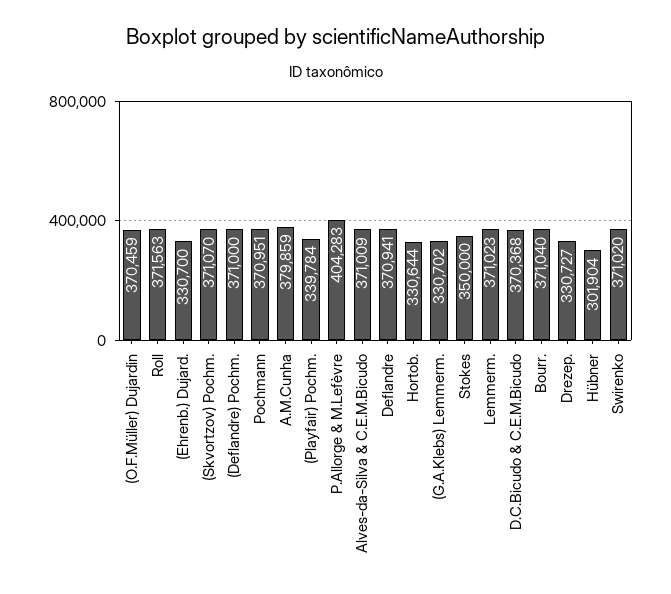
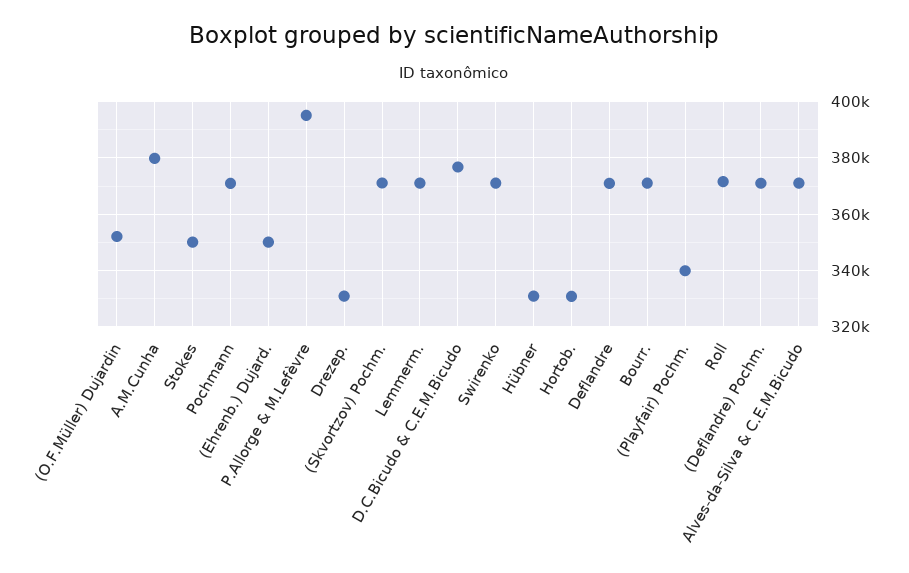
  {
-   "(O.F.Müller) Dujardin": 370459,
+   "(O.F.Müller) Dujardin": 352500,
    "Roll": 371563,
-   "(Ehrenb.) Dujard.": 330700,
+   "(Ehrenb.) Dujard.": 350000,
    "(Skvortzov) Pochm.": 371070,
    "(Deflandre) Pochm.": 371000,
    "Pochmann": 370951,
    "A.M.Cunha": 379859,
    "(Playfair) Pochm.": 339784,
-   "P.Allorge & M.Lefèvre": 404283,
+   "P.Allorge & M.Lefèvre": 395000,
    "Alves-da-Silva & C.E.M.Bicudo": 371009,
    "Deflandre": 370941,
    "Hortob.": 330644,
-   "(G.A.Klebs) Lemmerm.": 330702,
    "Stokes": 350000,
    "Lemmerm.": 371023,
-   "D.C.Bicudo & C.E.M.Bicudo": 370368,
+   "D.C.Bicudo & C.E.M.Bicudo": 377500,
    "Bourr.": 371040,
    "Drezep.": 330727,
-   "Hübner": 301904,
+   "Hübner": 330000,
    "Swirenko": 371020
  }

